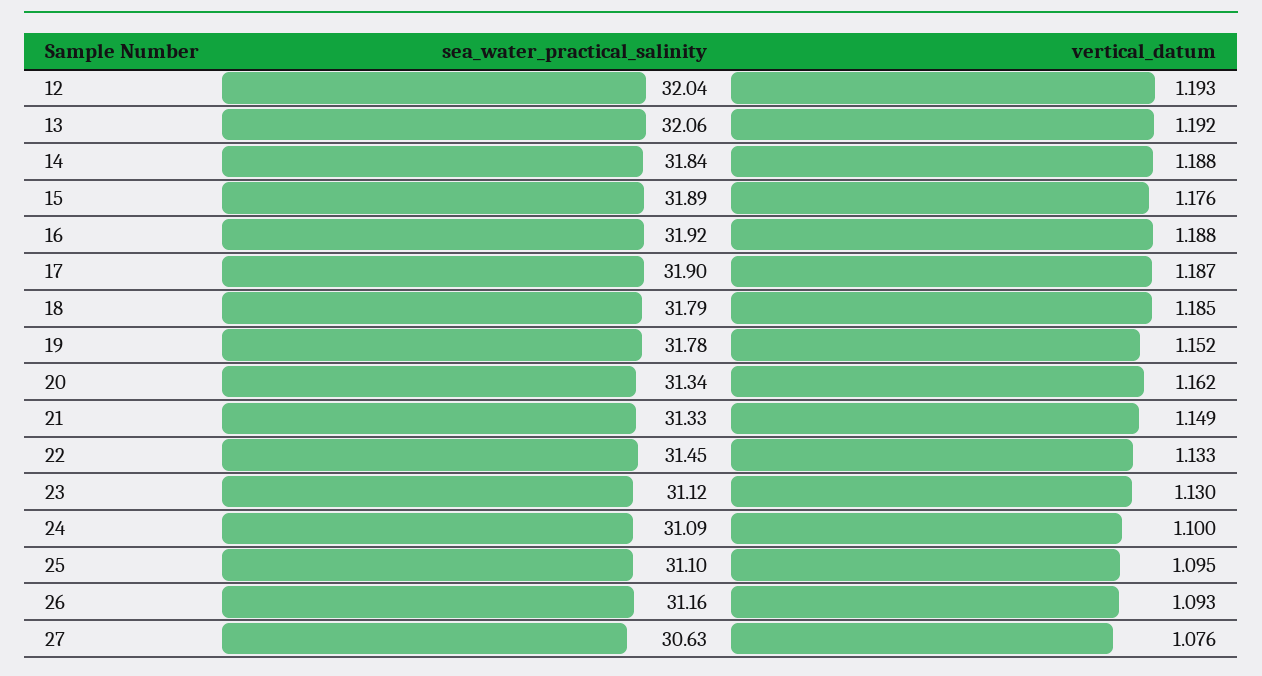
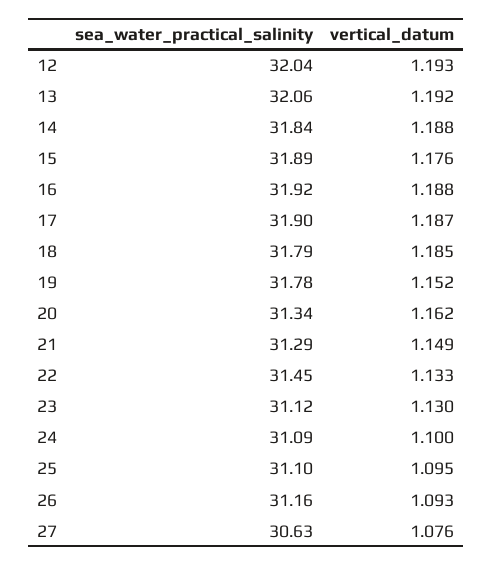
  {
    "sea_water_practical_salinity": {
      "12": 32.04,
      "13": 32.06,
      "14": 31.84,
      "15": 31.89,
      "16": 31.92,
      "17": 31.9,
      "18": 31.79,
      "19": 31.78,
      "20": 31.34,
-     "21": 31.33,
+     "21": 31.29,
      "22": 31.45,
      "23": 31.12,
      "24": 31.09,
      "25": 31.1,
      "26": 31.16,
      "27": 30.63
    },
    "vertical_datum": {
      "12": 1.193,
      "13": 1.192,
      "14": 1.188,
      "15": 1.176,
      "16": 1.188,
      "17": 1.187,
      "18": 1.185,
      "19": 1.152,
      "20": 1.162,
      "21": 1.149,
      "22": 1.133,
      "23": 1.13,
      "24": 1.1,
      "25": 1.095,
      "26": 1.093,
      "27": 1.076
    }
  }

